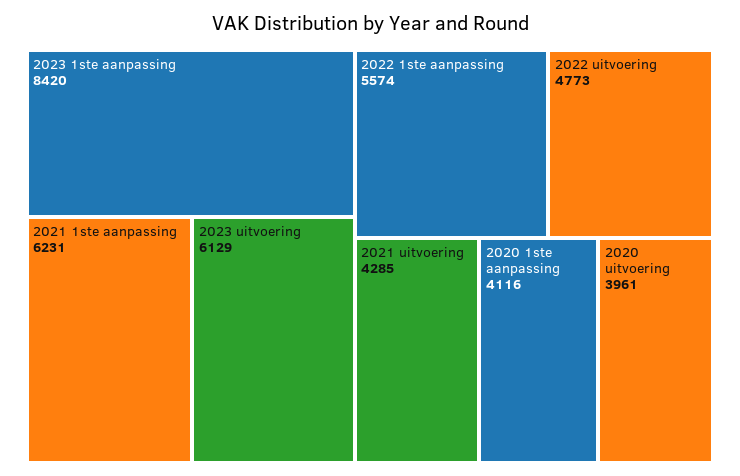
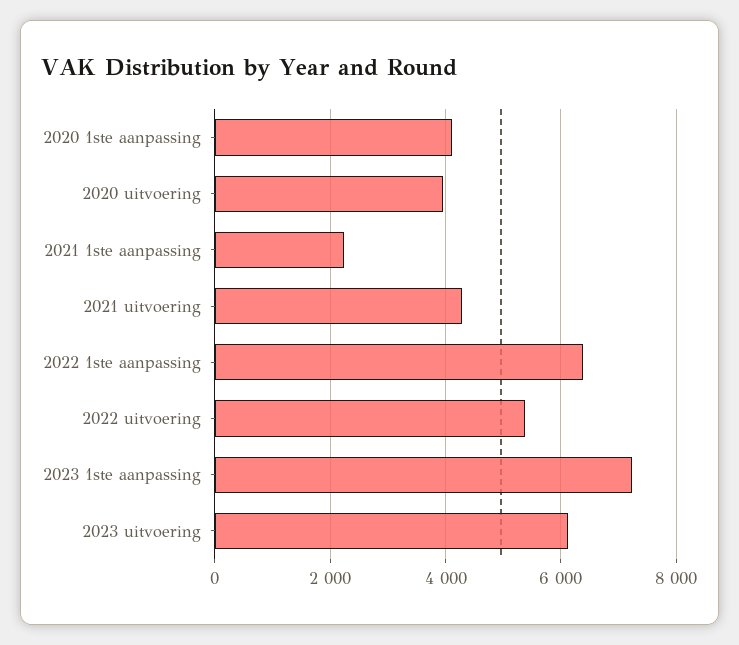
  {
-   "2023 1ste aanpassing": 8420,
+   "2023 1ste aanpassing": 7200,
-   "2021 1ste aanpassing": 6231,
+   "2021 1ste aanpassing": 2200,
    "2023 uitvoering": 6129,
-   "2022 1ste aanpassing": 5574,
+   "2022 1ste aanpassing": 6400,
-   "2022 uitvoering": 4773,
+   "2022 uitvoering": 5400,
    "2021 uitvoering": 4285,
    "2020 1ste aanpassing": 4116,
    "2020 uitvoering": 3961
  }

